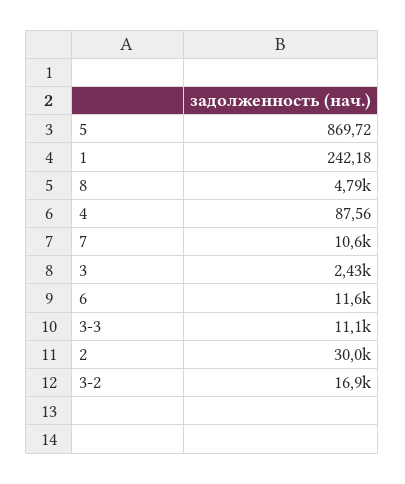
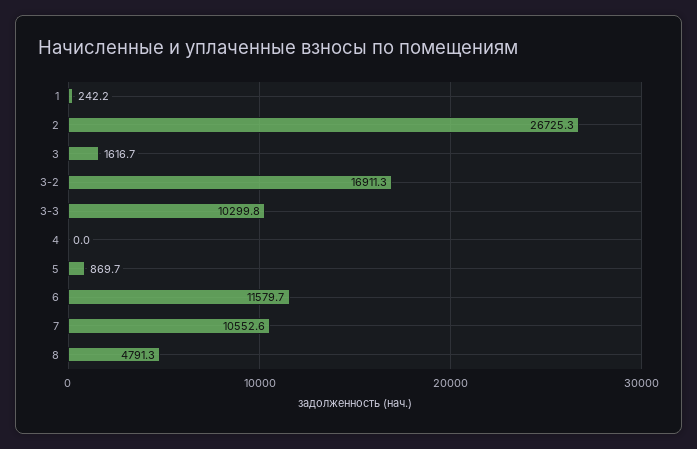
  {
    "5": 869.72,
    "1": 242.18,
    "8": 4791.3,
-   "4": 87.56,
+   "4": 0,
    "7": 10552.6,
-   "3": 2430,
+   "3": 1616.7,
    "6": 11579.7,
-   "3-3": 11100,
+   "3-3": 10299.8,
-   "2": 30000,
+   "2": 26725.3,
    "3-2": 16911.3
  }

